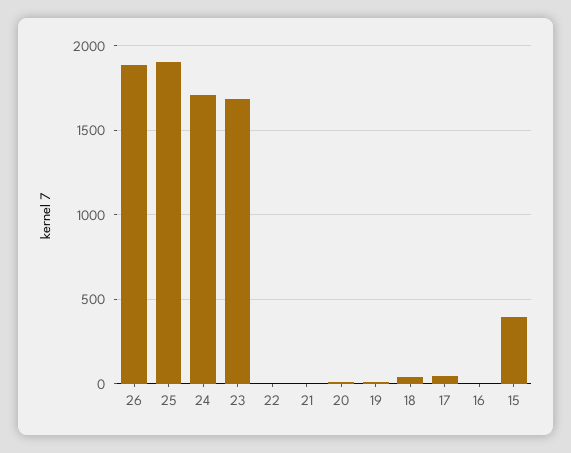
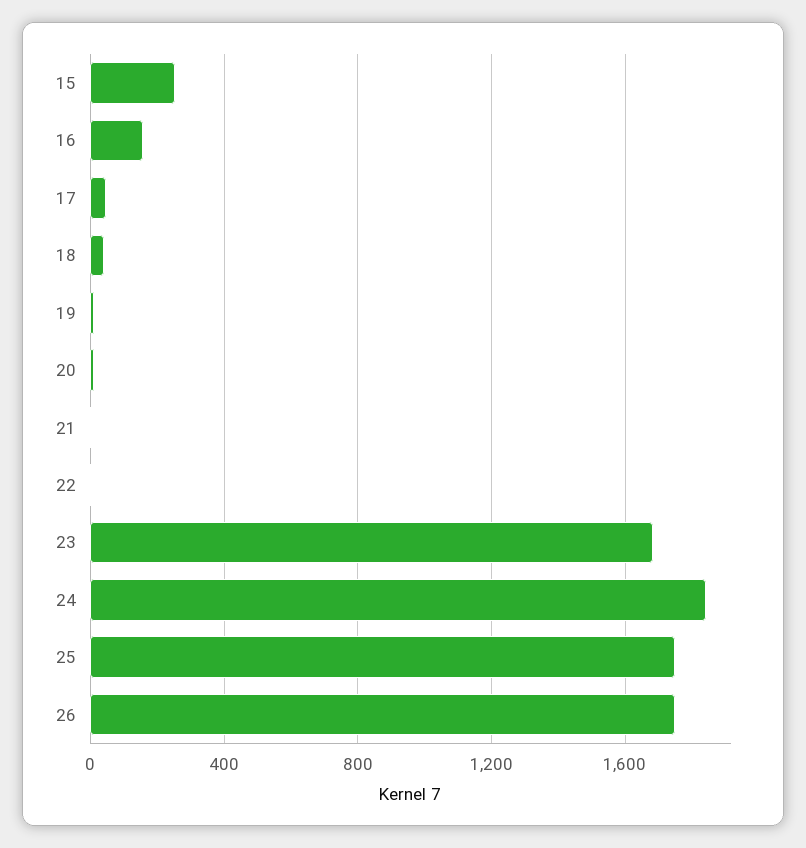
  {
-   "26": 1900,
+   "26": 1750,
-   "25": 1900,
+   "25": 1750,
-   "24": 1700,
+   "24": 1850,
    "23": 1700,
    "22": 0,
    "21": 0,
    "20": 0,
    "19": 0,
    "18": 50,
    "17": 50,
-   "16": 0,
+   "16": 150,
-   "15": 400
+   "15": 250
  }

